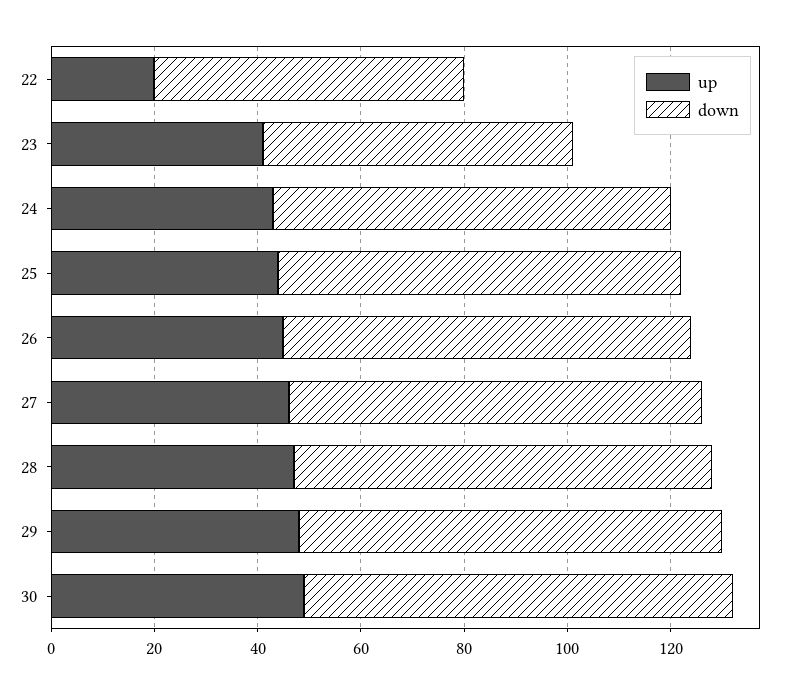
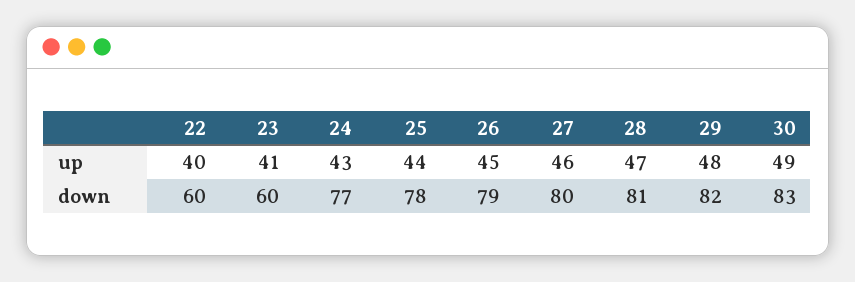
  {
    "up": {
-     "22": 20,
+     "22": 40,
      "23": 41,
      "24": 43,
      "25": 44,
      "26": 45,
      "27": 46,
      "28": 47,
      "29": 48,
      "30": 49
    },
    "down": {
      "22": 60,
      "23": 60,
      "24": 77,
      "25": 78,
      "26": 79,
      "27": 80,
      "28": 81,
      "29": 82,
      "30": 83
    }
  }

